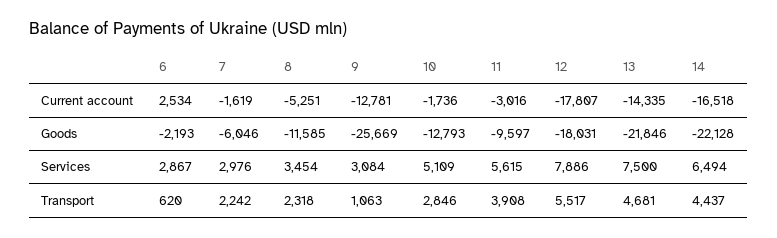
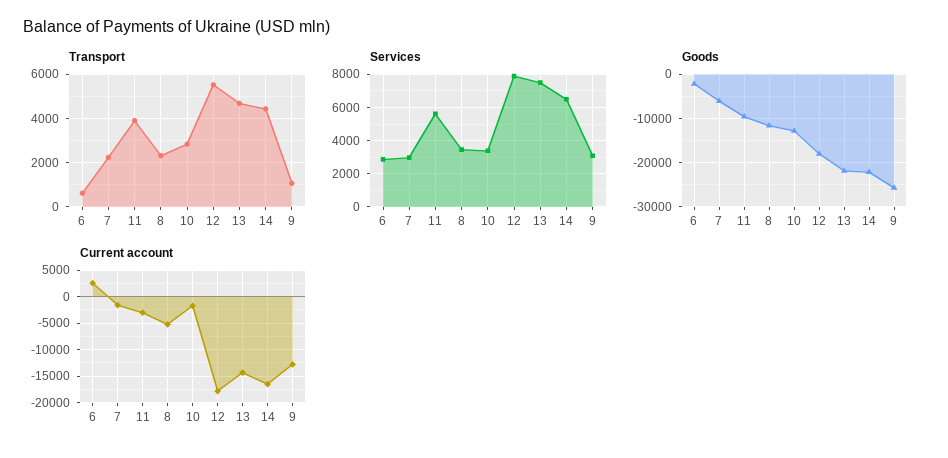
  {
    "Current account": {
      "6": 2534,
      "7": -1619,
      "8": -5251,
      "9": -12781,
      "10": -1736,
      "11": -3016,
      "12": -17807,
      "13": -14335,
      "14": -16518
    },
    "Goods": {
      "6": -2193,
      "7": -6046,
      "8": -11585,
      "9": -25669,
      "10": -12793,
      "11": -9597,
      "12": -18031,
      "13": -21846,
      "14": -22128
    },
    "Services": {
      "6": 2867,
      "7": 2976,
      "8": 3454,
      "9": 3084,
-     "10": 5109,
+     "10": 3500,
      "11": 5615,
      "12": 7886,
      "13": 7500,
      "14": 6494
    },
    "Transport": {
      "6": 620,
      "7": 2242,
      "8": 2318,
      "9": 1063,
      "10": 2846,
      "11": 3908,
      "12": 5517,
      "13": 4681,
      "14": 4437
    }
  }

